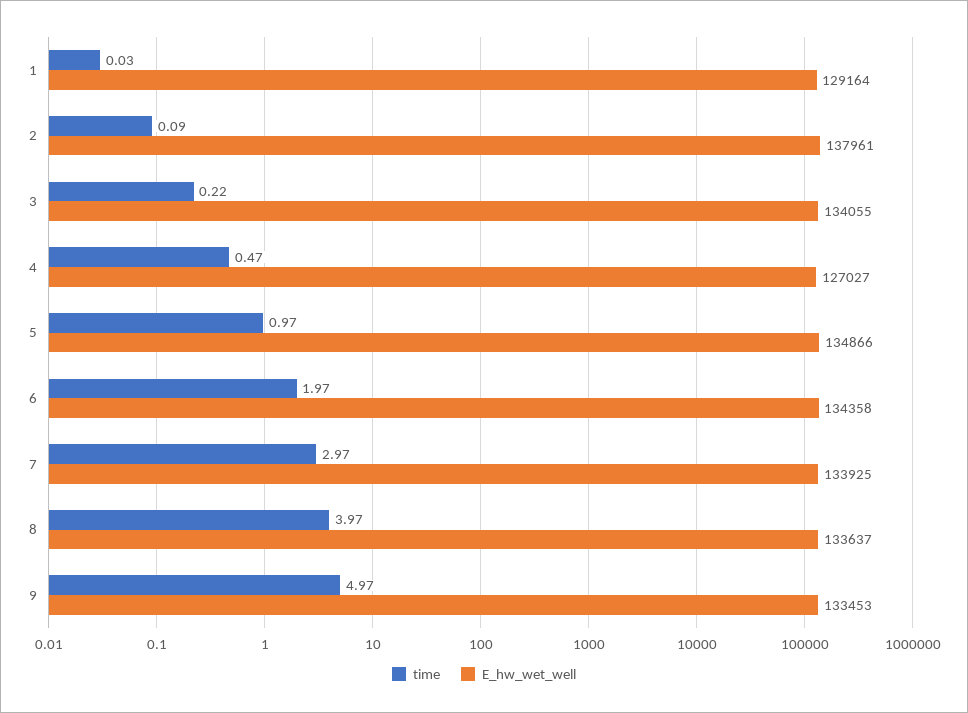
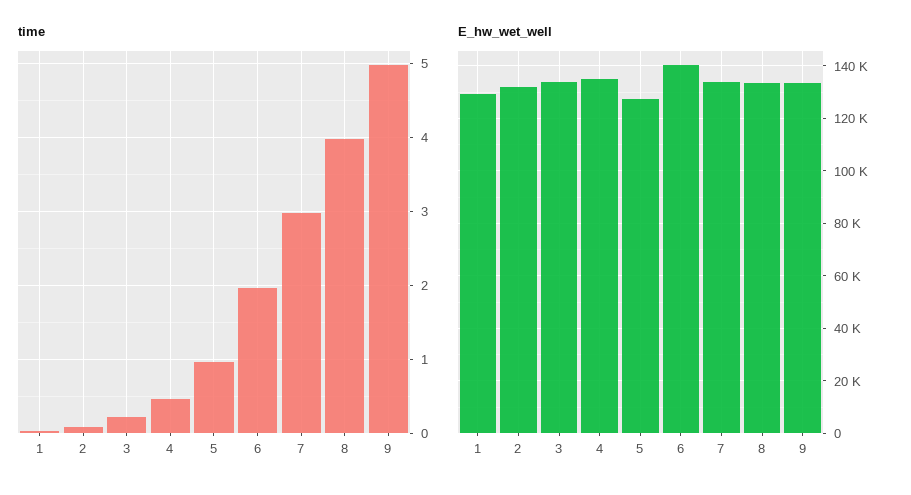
  {
    "time": {
      "1": 0.03,
      "2": 0.09,
      "3": 0.22,
      "4": 0.47,
      "5": 0.97,
      "6": 1.97,
      "7": 2.97,
      "8": 3.97,
      "9": 4.97
    },
    "E_hw_wet_well": {
      "1": 129164,
-     "2": 137961,
+     "2": 132500,
      "3": 134055,
-     "4": 127027,
+     "4": 135000,
-     "5": 134866,
+     "5": 127500,
-     "6": 134358,
+     "6": 140000,
      "7": 133925,
      "8": 133637,
      "9": 133453
    }
  }

